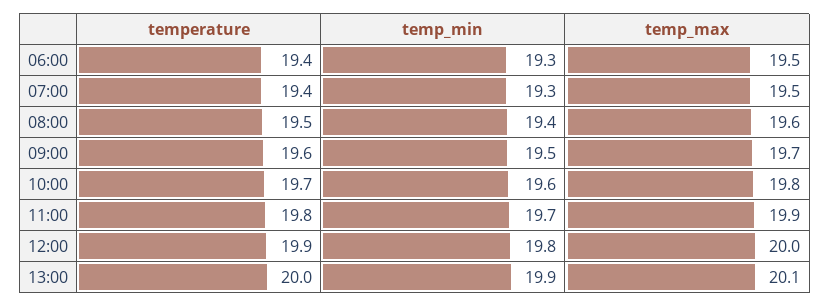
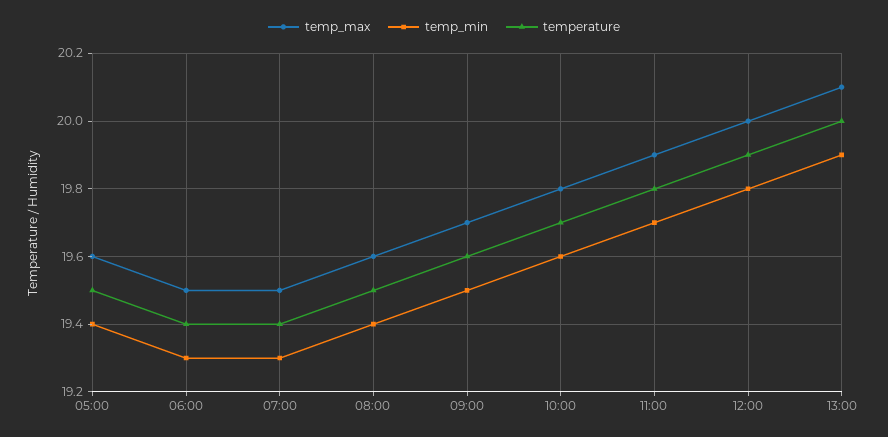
  {
    "temperature": {
      "06:00": 19.4,
      "07:00": 19.4,
      "08:00": 19.5,
      "09:00": 19.6,
      "10:00": 19.7,
      "11:00": 19.8,
      "12:00": 19.9,
-     "13:00": 20
+     "13:00": 20,
+     "05:00": 19.5
    },
    "temp_min": {
      "06:00": 19.3,
      "07:00": 19.3,
      "08:00": 19.4,
      "09:00": 19.5,
      "10:00": 19.6,
      "11:00": 19.7,
      "12:00": 19.8,
-     "13:00": 19.9
+     "13:00": 19.9,
+     "05:00": 19.4
    },
    "temp_max": {
      "06:00": 19.5,
      "07:00": 19.5,
      "08:00": 19.6,
      "09:00": 19.7,
      "10:00": 19.8,
      "11:00": 19.9,
      "12:00": 20,
-     "13:00": 20.1
+     "13:00": 20.1,
+     "05:00": 19.6
    }
  }

